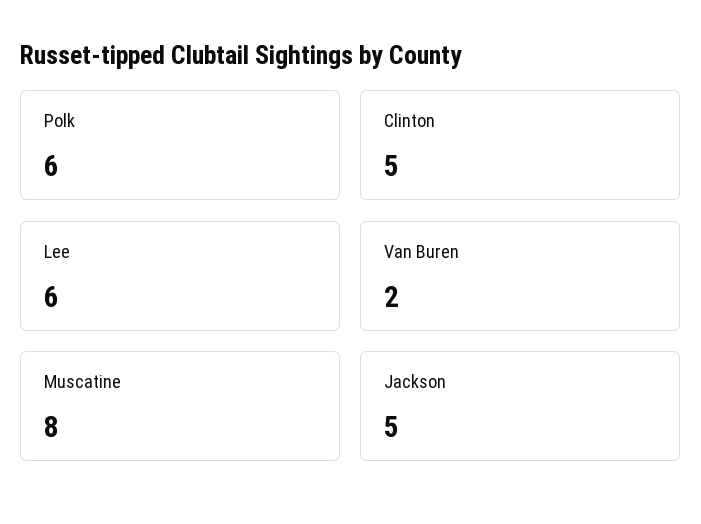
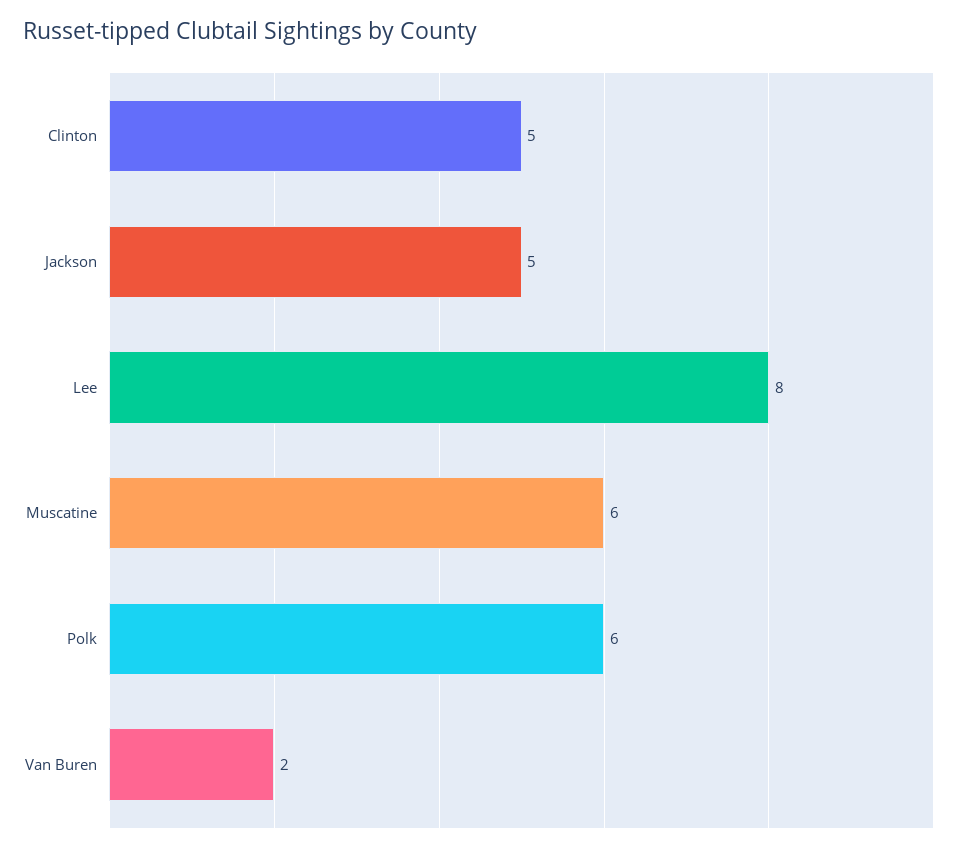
  {
    "Polk": 6,
    "Clinton": 5,
-   "Lee": 6,
+   "Lee": 8,
    "Van Buren": 2,
-   "Muscatine": 8,
+   "Muscatine": 6,
    "Jackson": 5
  }

